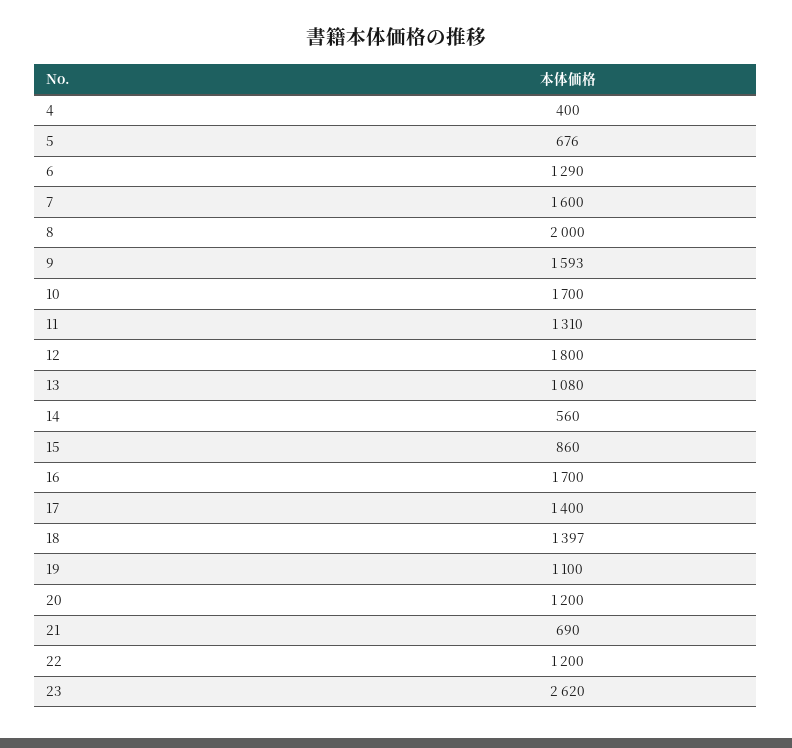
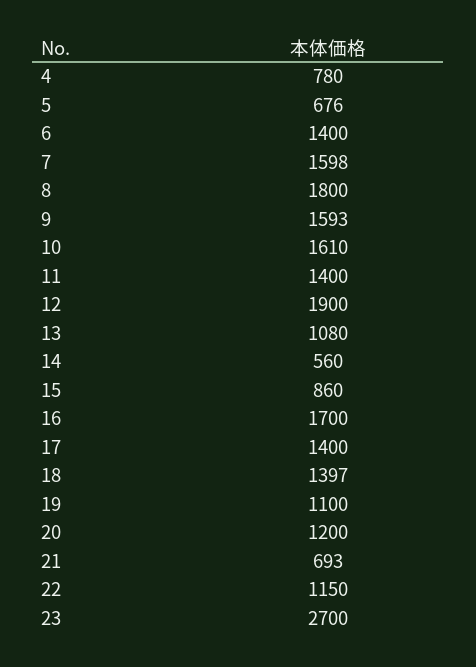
  {
-   "4": 400,
+   "4": 780,
    "5": 676,
-   "6": 1290,
+   "6": 1400,
-   "7": 1600,
+   "7": 1598,
-   "8": 2000,
+   "8": 1800,
    "9": 1593,
-   "10": 1700,
+   "10": 1610,
-   "11": 1310,
+   "11": 1400,
-   "12": 1800,
+   "12": 1900,
    "13": 1080,
    "14": 560,
    "15": 860,
    "16": 1700,
    "17": 1400,
    "18": 1397,
    "19": 1100,
    "20": 1200,
-   "21": 690,
+   "21": 693,
-   "22": 1200,
+   "22": 1150,
-   "23": 2620
+   "23": 2700
  }

